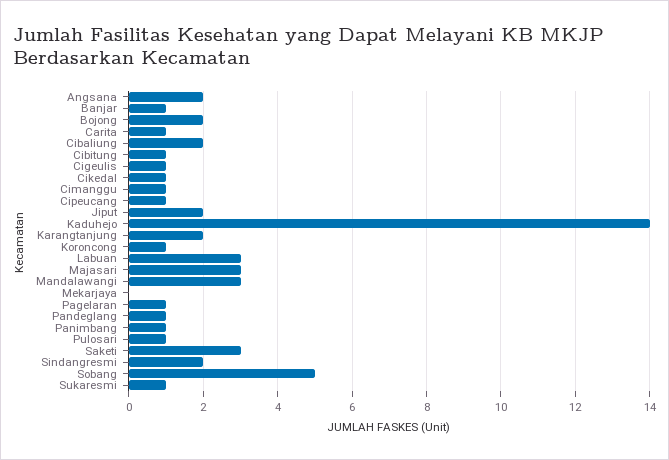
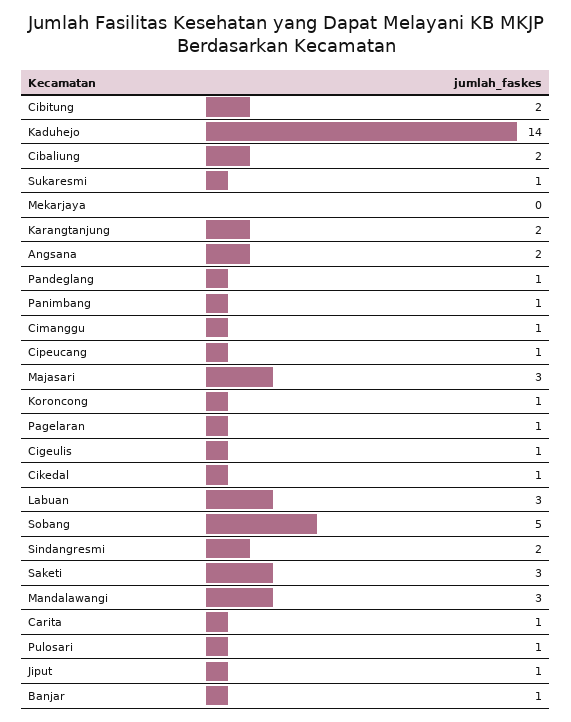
  {
    "Angsana": 2,
    "Banjar": 1,
-   "Bojong": 2,
    "Carita": 1,
    "Cibaliung": 2,
-   "Cibitung": 1,
+   "Cibitung": 2,
    "Cigeulis": 1,
    "Cikedal": 1,
    "Cimanggu": 1,
    "Cipeucang": 1,
-   "Jiput": 2,
+   "Jiput": 1,
    "Kaduhejo": 14,
    "Karangtanjung": 2,
    "Koroncong": 1,
    "Labuan": 3,
    "Majasari": 3,
    "Mandalawangi": 3,
    "Mekarjaya": 0,
    "Pagelaran": 1,
    "Pandeglang": 1,
    "Panimbang": 1,
    "Pulosari": 1,
    "Saketi": 3,
    "Sindangresmi": 2,
    "Sobang": 5,
    "Sukaresmi": 1
  }

